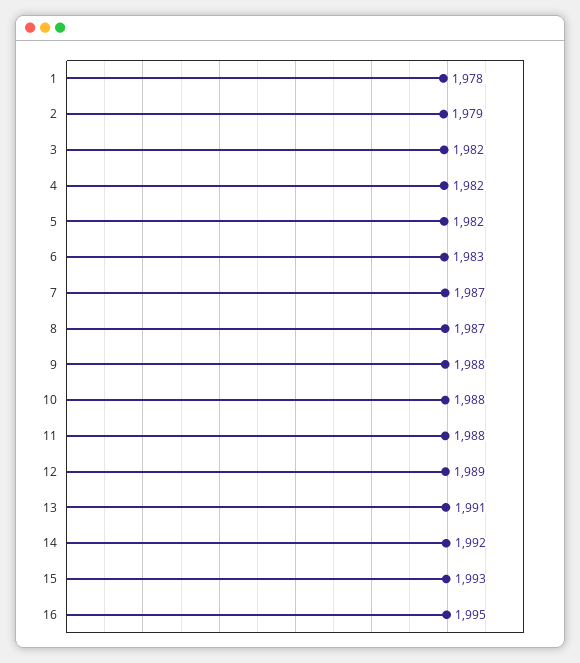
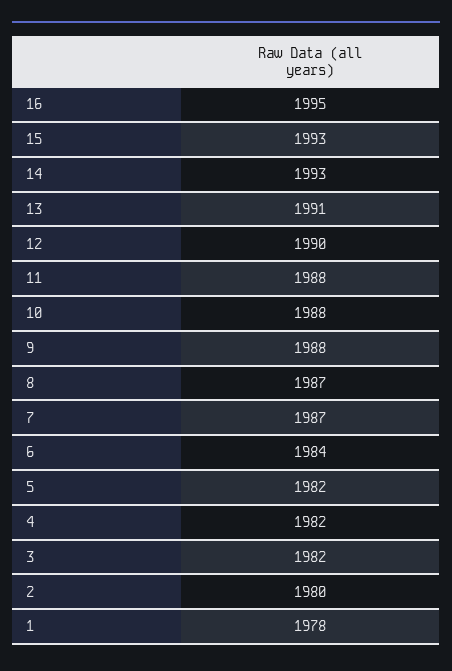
  {
    "1": 1978,
-   "2": 1979,
+   "2": 1980,
    "3": 1982,
    "4": 1982,
    "5": 1982,
-   "6": 1983,
+   "6": 1984,
    "7": 1987,
    "8": 1987,
    "9": 1988,
    "10": 1988,
    "11": 1988,
-   "12": 1989,
+   "12": 1990,
    "13": 1991,
-   "14": 1992,
+   "14": 1993,
    "15": 1993,
    "16": 1995
  }

